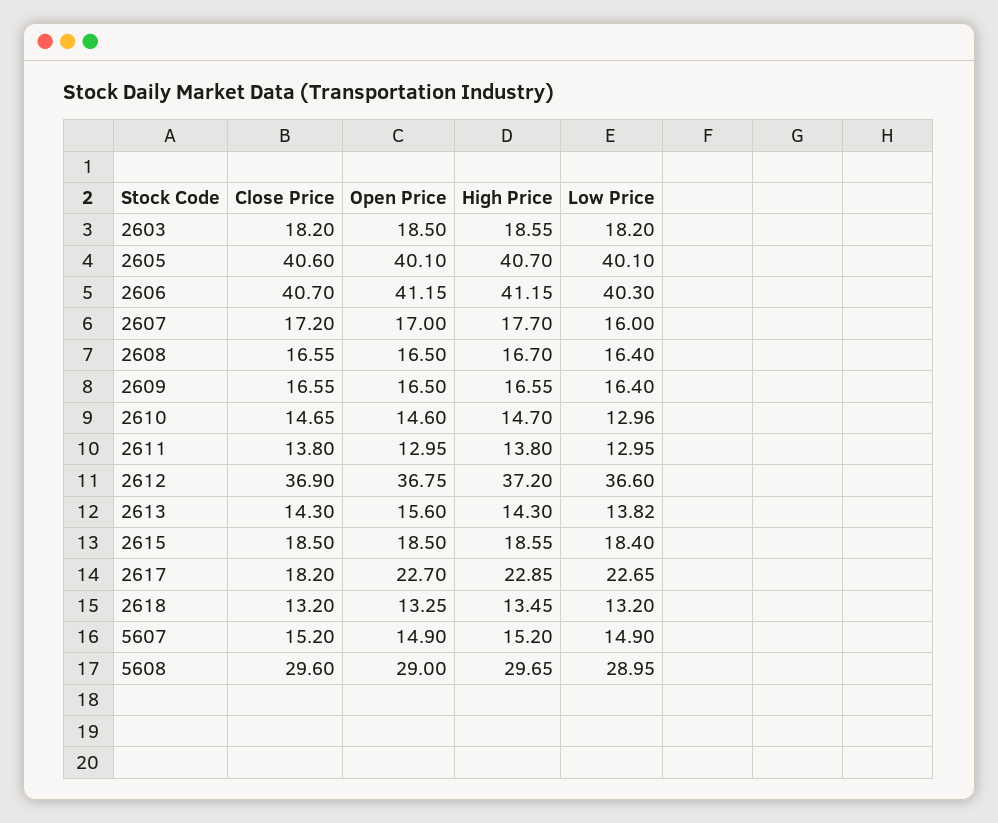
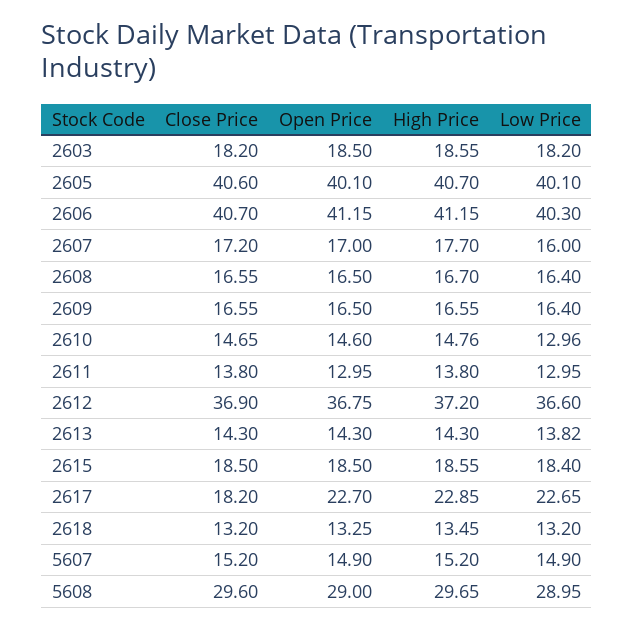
  {
    "Close Price": {
      "2603": 18.2,
      "2605": 40.6,
      "2606": 40.7,
      "2607": 17.2,
      "2608": 16.55,
      "2609": 16.55,
      "2610": 14.65,
      "2611": 13.8,
      "2612": 36.9,
      "2613": 14.3,
      "2615": 18.5,
      "2617": 18.2,
      "2618": 13.2,
      "5607": 15.2,
      "5608": 29.6
    },
    "Open Price": {
      "2603": 18.5,
      "2605": 40.1,
      "2606": 41.15,
      "2607": 17,
      "2608": 16.5,
      "2609": 16.5,
      "2610": 14.6,
      "2611": 12.95,
      "2612": 36.75,
-     "2613": 15.6,
+     "2613": 14.3,
      "2615": 18.5,
      "2617": 22.7,
      "2618": 13.25,
      "5607": 14.9,
      "5608": 29
    },
    "High Price": {
      "2603": 18.55,
      "2605": 40.7,
      "2606": 41.15,
      "2607": 17.7,
      "2608": 16.7,
      "2609": 16.55,
-     "2610": 14.7,
+     "2610": 14.76,
      "2611": 13.8,
      "2612": 37.2,
      "2613": 14.3,
      "2615": 18.55,
      "2617": 22.85,
      "2618": 13.45,
      "5607": 15.2,
      "5608": 29.65
    },
    "Low Price": {
      "2603": 18.2,
      "2605": 40.1,
      "2606": 40.3,
      "2607": 16,
      "2608": 16.4,
      "2609": 16.4,
      "2610": 12.96,
      "2611": 12.95,
      "2612": 36.6,
      "2613": 13.82,
      "2615": 18.4,
      "2617": 22.65,
      "2618": 13.2,
      "5607": 14.9,
      "5608": 28.95
    }
  }

